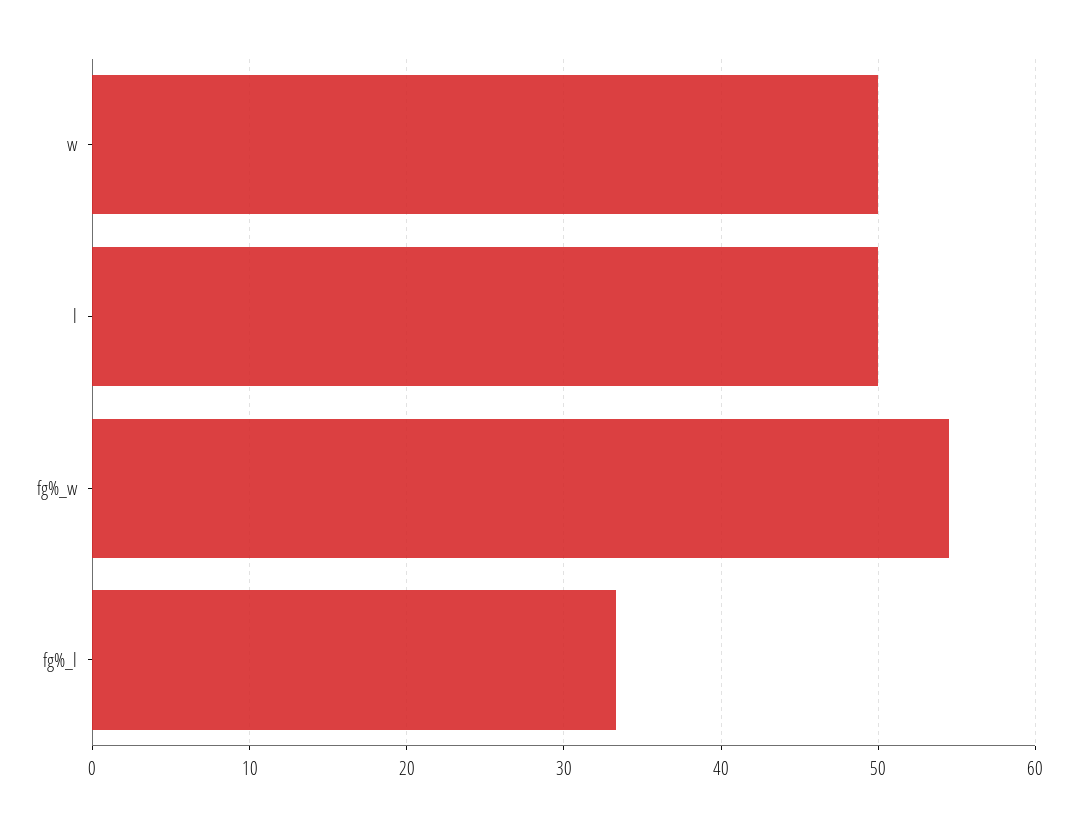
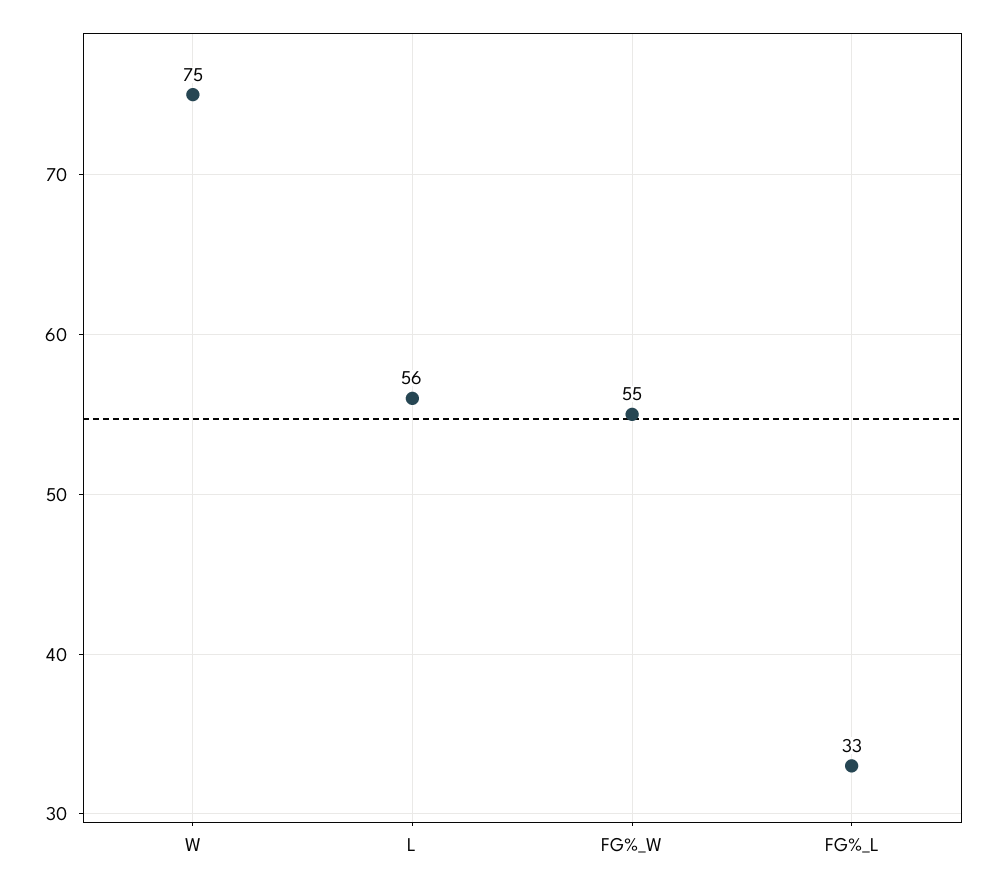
  {
-   "w": 50,
+   "w": 75,
-   "l": 50,
+   "l": 56,
    "fg%_w": 55,
    "fg%_l": 33
  }

